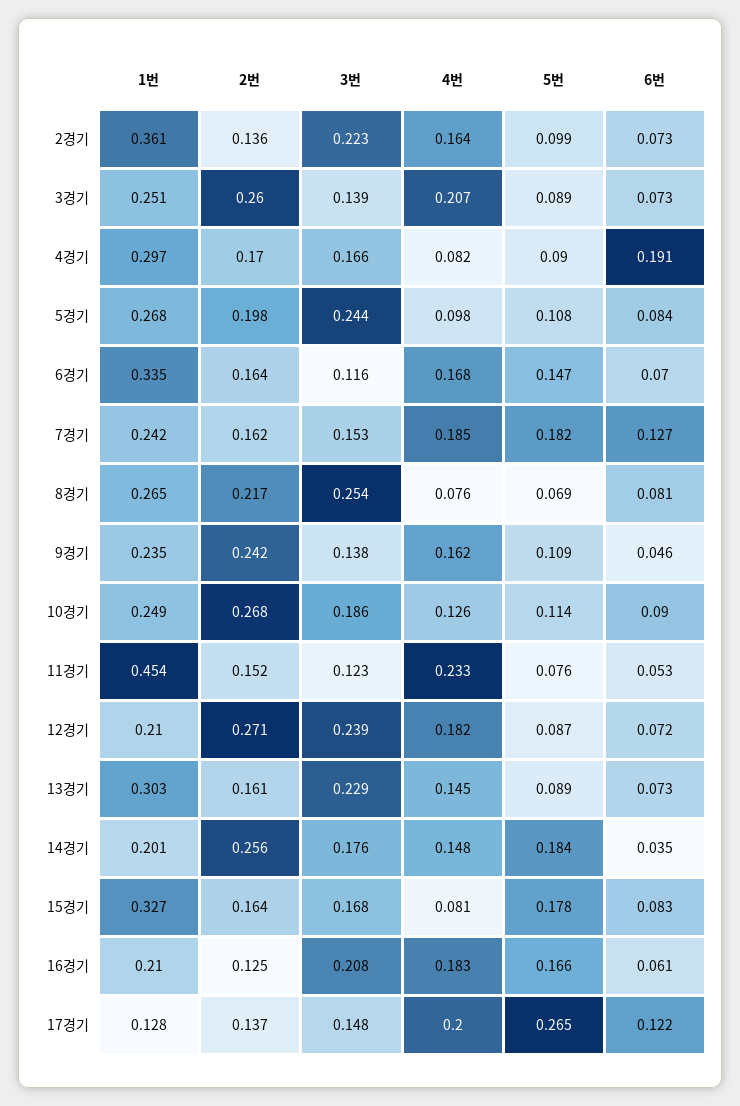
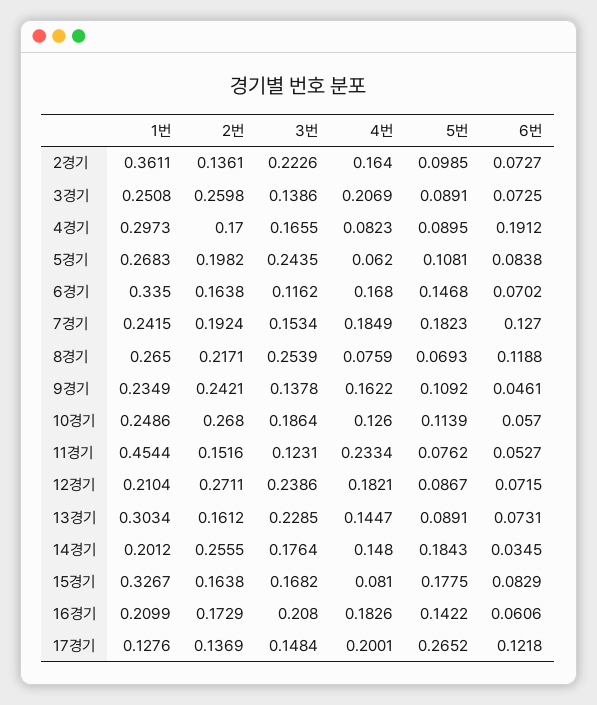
  {
    "1번": {
      "2경기": 0.3611,
      "3경기": 0.2508,
      "4경기": 0.2973,
      "5경기": 0.2683,
      "6경기": 0.335,
      "7경기": 0.2415,
      "8경기": 0.265,
      "9경기": 0.2349,
      "10경기": 0.2486,
      "11경기": 0.4544,
      "12경기": 0.2104,
      "13경기": 0.3034,
      "14경기": 0.2012,
      "15경기": 0.3267,
      "16경기": 0.2099,
      "17경기": 0.1276
    },
    "2번": {
      "2경기": 0.1361,
      "3경기": 0.2598,
      "4경기": 0.17,
      "5경기": 0.1982,
      "6경기": 0.1638,
-     "7경기": 0.162,
+     "7경기": 0.1924,
      "8경기": 0.2171,
      "9경기": 0.2421,
      "10경기": 0.268,
      "11경기": 0.1516,
      "12경기": 0.2711,
      "13경기": 0.1612,
      "14경기": 0.2555,
      "15경기": 0.1638,
-     "16경기": 0.125,
+     "16경기": 0.1729,
      "17경기": 0.1369
    },
    "3번": {
      "2경기": 0.2226,
      "3경기": 0.1386,
      "4경기": 0.1655,
      "5경기": 0.2435,
      "6경기": 0.1162,
      "7경기": 0.1534,
      "8경기": 0.2539,
      "9경기": 0.1378,
      "10경기": 0.1864,
      "11경기": 0.1231,
      "12경기": 0.2386,
      "13경기": 0.2285,
      "14경기": 0.1764,
      "15경기": 0.1682,
      "16경기": 0.208,
      "17경기": 0.1484
    },
    "4번": {
      "2경기": 0.164,
      "3경기": 0.2069,
      "4경기": 0.0823,
-     "5경기": 0.098,
+     "5경기": 0.062,
      "6경기": 0.168,
      "7경기": 0.1849,
      "8경기": 0.0759,
      "9경기": 0.1622,
      "10경기": 0.126,
      "11경기": 0.2334,
      "12경기": 0.1821,
      "13경기": 0.1447,
      "14경기": 0.148,
      "15경기": 0.081,
      "16경기": 0.1826,
      "17경기": 0.2001
    },
    "5번": {
      "2경기": 0.0985,
      "3경기": 0.0891,
      "4경기": 0.0895,
      "5경기": 0.1081,
      "6경기": 0.1468,
      "7경기": 0.1823,
      "8경기": 0.0693,
      "9경기": 0.1092,
      "10경기": 0.1139,
      "11경기": 0.0762,
      "12경기": 0.0867,
      "13경기": 0.0891,
      "14경기": 0.1843,
      "15경기": 0.1775,
-     "16경기": 0.166,
+     "16경기": 0.1422,
      "17경기": 0.2652
    },
    "6번": {
      "2경기": 0.0727,
      "3경기": 0.0725,
      "4경기": 0.1912,
      "5경기": 0.0838,
      "6경기": 0.0702,
      "7경기": 0.127,
-     "8경기": 0.081,
+     "8경기": 0.1188,
      "9경기": 0.0461,
-     "10경기": 0.09,
+     "10경기": 0.057,
      "11경기": 0.0527,
      "12경기": 0.0715,
      "13경기": 0.0731,
      "14경기": 0.0345,
      "15경기": 0.0829,
      "16경기": 0.0606,
      "17경기": 0.1218
    }
  }

